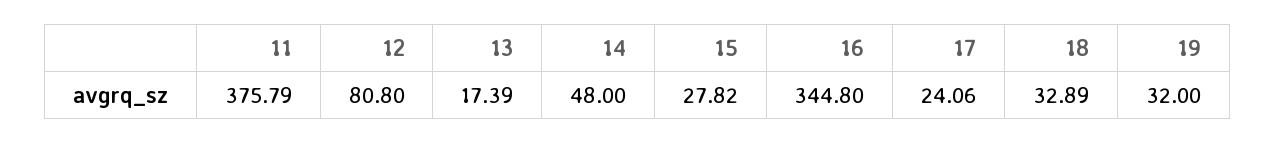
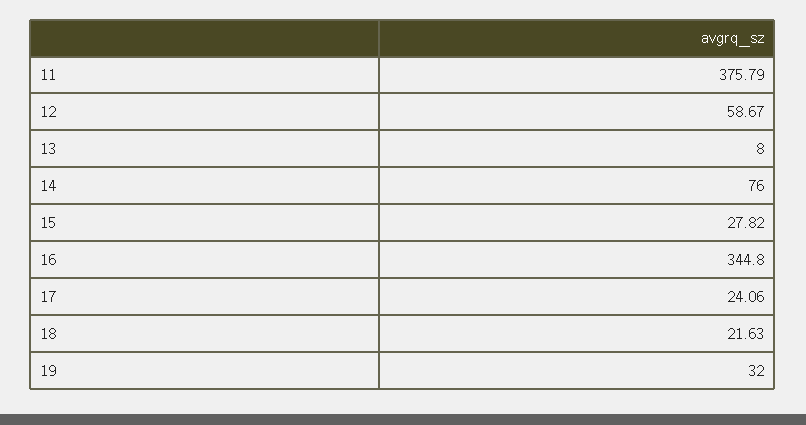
  {
    "11": 375.79,
-   "12": 80.8,
+   "12": 58.67,
-   "13": 17.39,
+   "13": 8,
-   "14": 48,
+   "14": 76,
    "15": 27.82,
    "16": 344.8,
    "17": 24.06,
-   "18": 32.89,
+   "18": 21.63,
    "19": 32
  }

